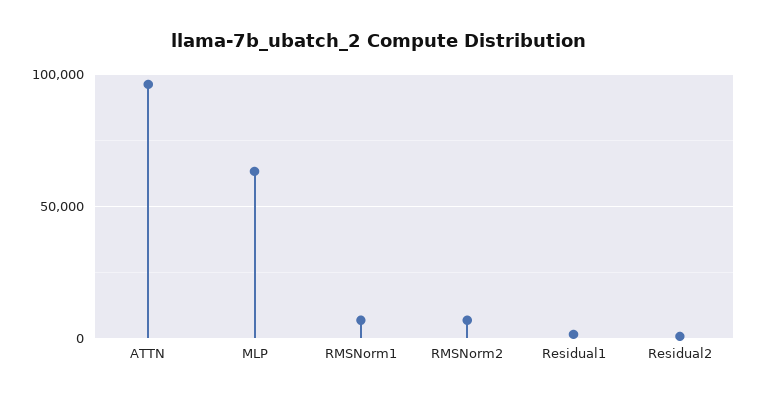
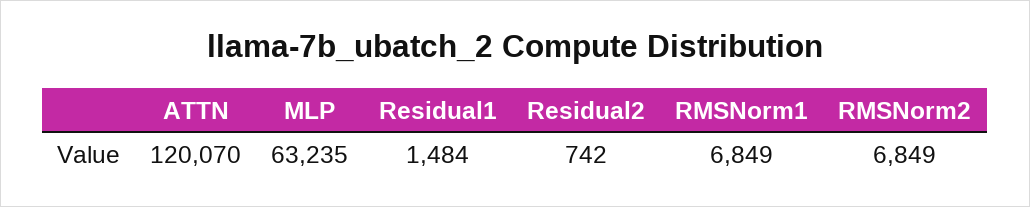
  {
-   "ATTN": 95000,
+   "ATTN": 120070,
    "MLP": 63235,
    "RMSNorm1": 6849,
    "RMSNorm2": 6849,
    "Residual1": 1484,
    "Residual2": 742
  }

